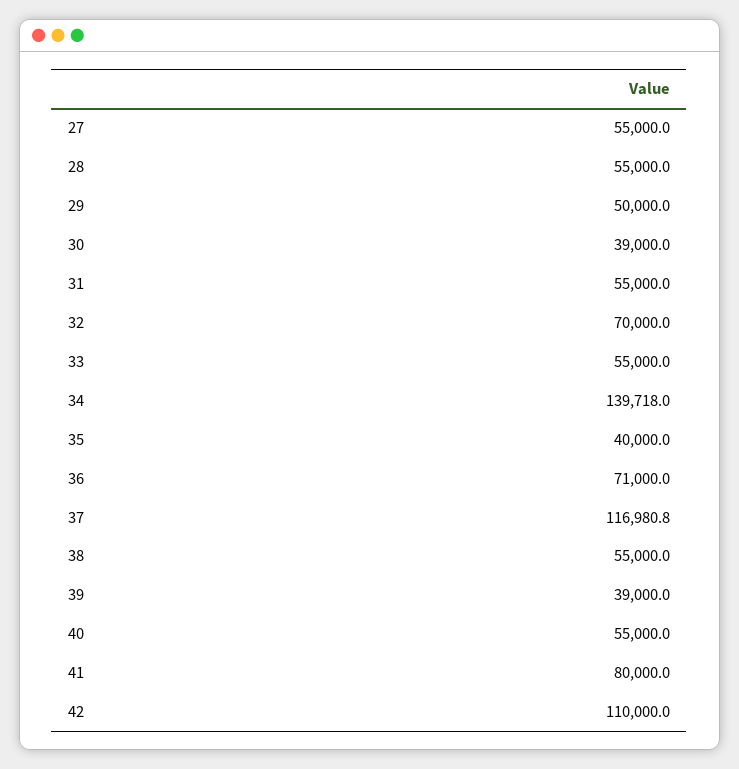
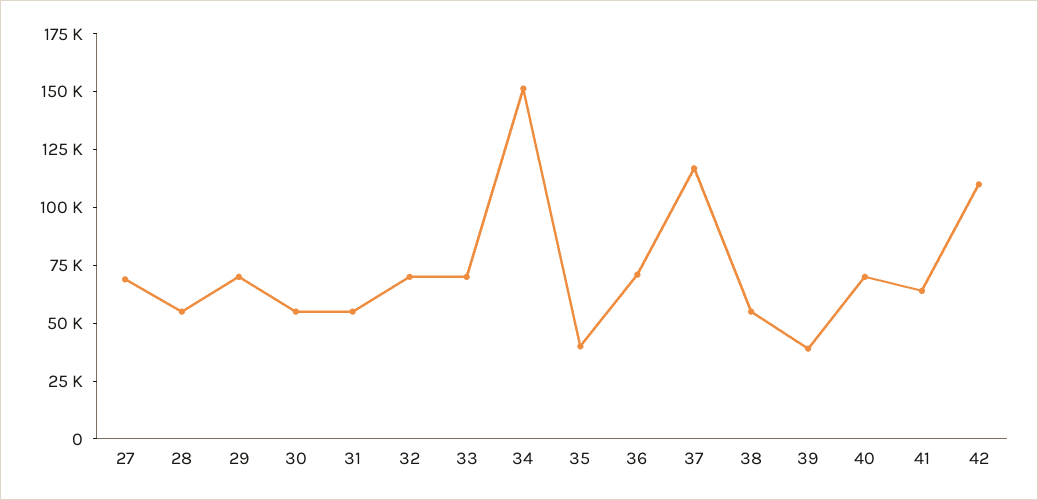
  {
-   "27": 55000,
+   "27": 70000,
    "28": 55000,
-   "29": 50000,
+   "29": 70000,
-   "30": 39000,
+   "30": 55000,
    "31": 55000,
    "32": 70000,
-   "33": 55000,
+   "33": 70000,
-   "34": 139718,
+   "34": 150000,
    "35": 40000,
    "36": 71000,
    "37": 116980.8,
    "38": 55000,
    "39": 39000,
-   "40": 55000,
+   "40": 70000,
-   "41": 80000,
+   "41": 65000,
    "42": 110000
  }

